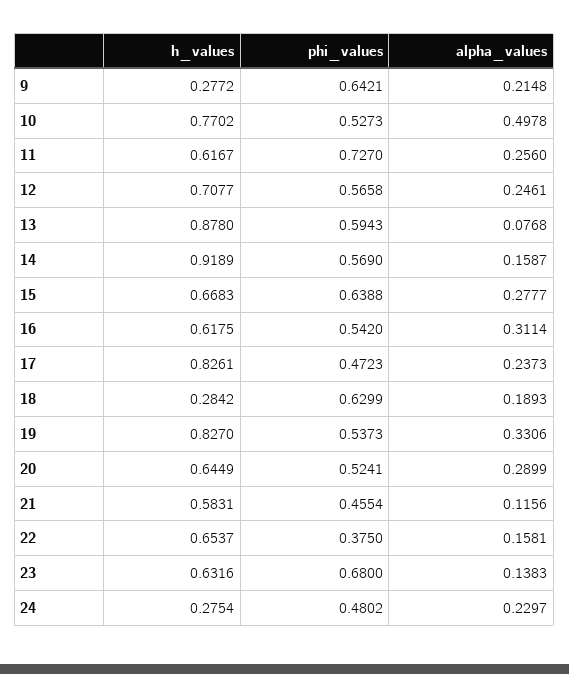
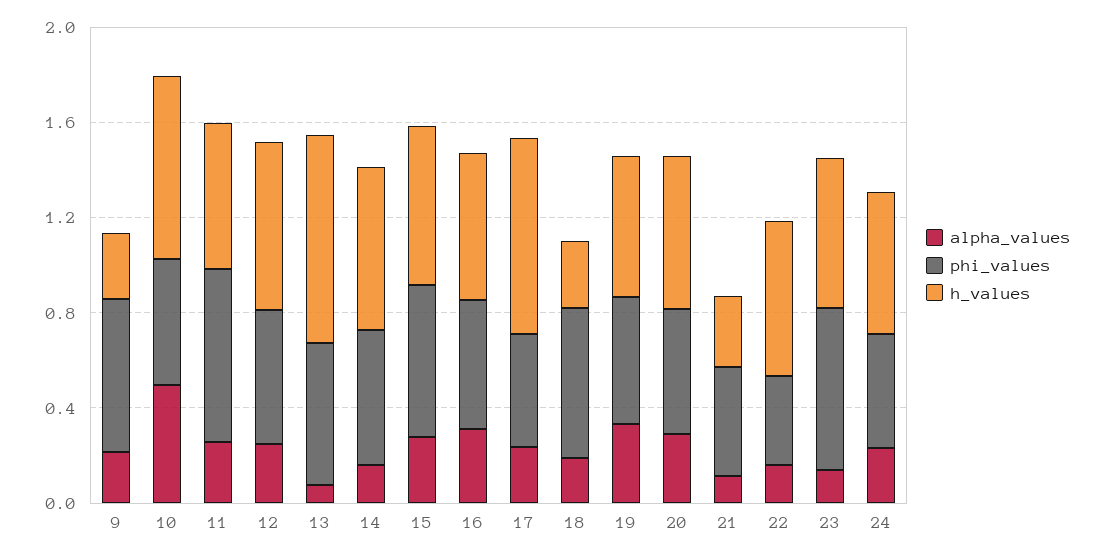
  {
    "h_values": {
      "9": 0.2772,
      "10": 0.7702,
      "11": 0.6167,
      "12": 0.7077,
      "13": 0.878,
-     "14": 0.9189,
+     "14": 0.7,
      "15": 0.6683,
      "16": 0.6175,
      "17": 0.8261,
      "18": 0.2842,
-     "19": 0.827,
+     "19": 0.6,
      "20": 0.6449,
-     "21": 0.5831,
+     "21": 0.3,
      "22": 0.6537,
      "23": 0.6316,
-     "24": 0.2754
+     "24": 0.6
    },
    "phi_values": {
      "9": 0.6421,
      "10": 0.5273,
      "11": 0.727,
      "12": 0.5658,
      "13": 0.5943,
      "14": 0.569,
      "15": 0.6388,
      "16": 0.542,
      "17": 0.4723,
      "18": 0.6299,
      "19": 0.5373,
      "20": 0.5241,
      "21": 0.4554,
      "22": 0.375,
      "23": 0.68,
      "24": 0.4802
    },
    "alpha_values": {
      "9": 0.2148,
      "10": 0.4978,
      "11": 0.256,
      "12": 0.2461,
      "13": 0.0768,
      "14": 0.1587,
      "15": 0.2777,
      "16": 0.3114,
      "17": 0.2373,
      "18": 0.1893,
      "19": 0.3306,
      "20": 0.2899,
      "21": 0.1156,
      "22": 0.1581,
      "23": 0.1383,
      "24": 0.2297
    }
  }

